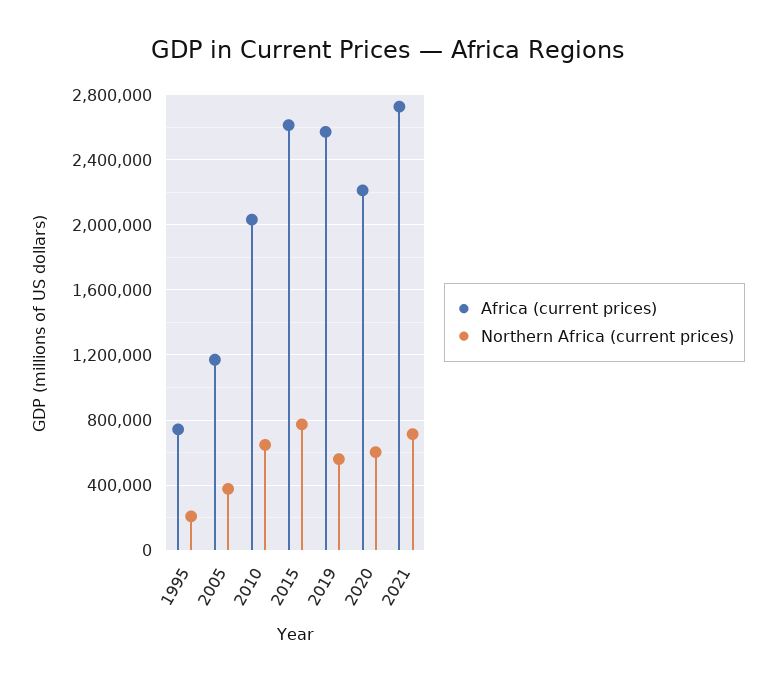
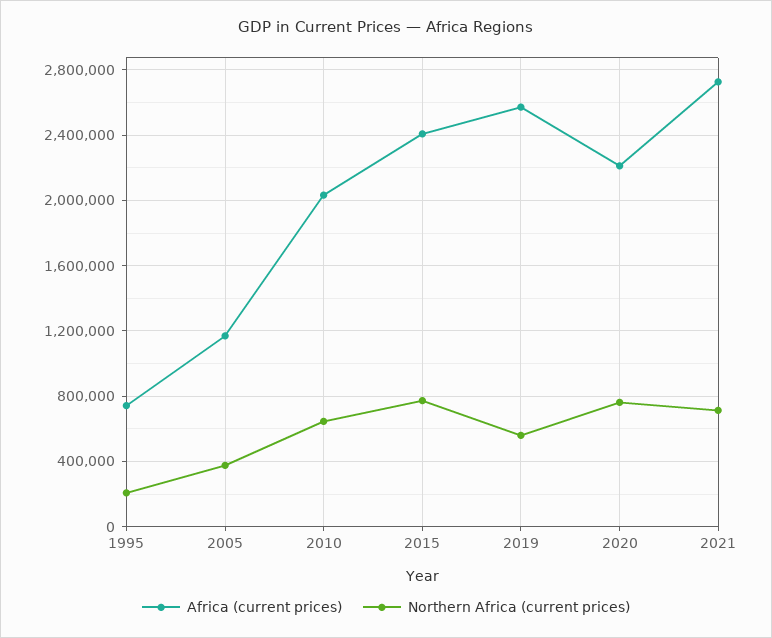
  {
    "Africa (current prices)": {
      "1995": 750000,
      "2005": 1150000,
      "2010": 2050000,
-     "2015": 2600000,
+     "2015": 2400000,
      "2019": 2550000,
      "2020": 2200000,
      "2021": 2750000
    },
    "Northern Africa (current prices)": {
      "1995": 200000,
      "2005": 400000,
      "2010": 650000,
      "2015": 750000,
      "2019": 550000,
-     "2020": 600000,
+     "2020": 750000,
      "2021": 700000
    }
  }

